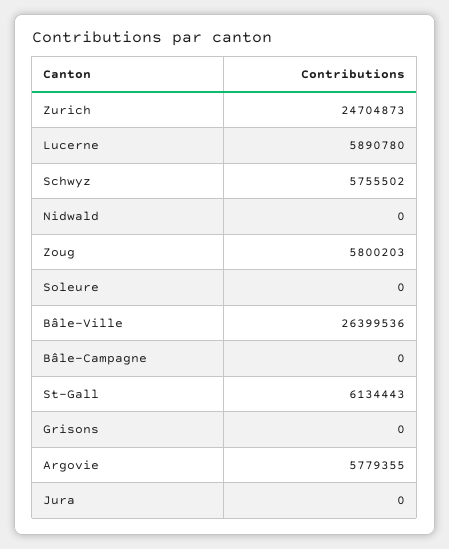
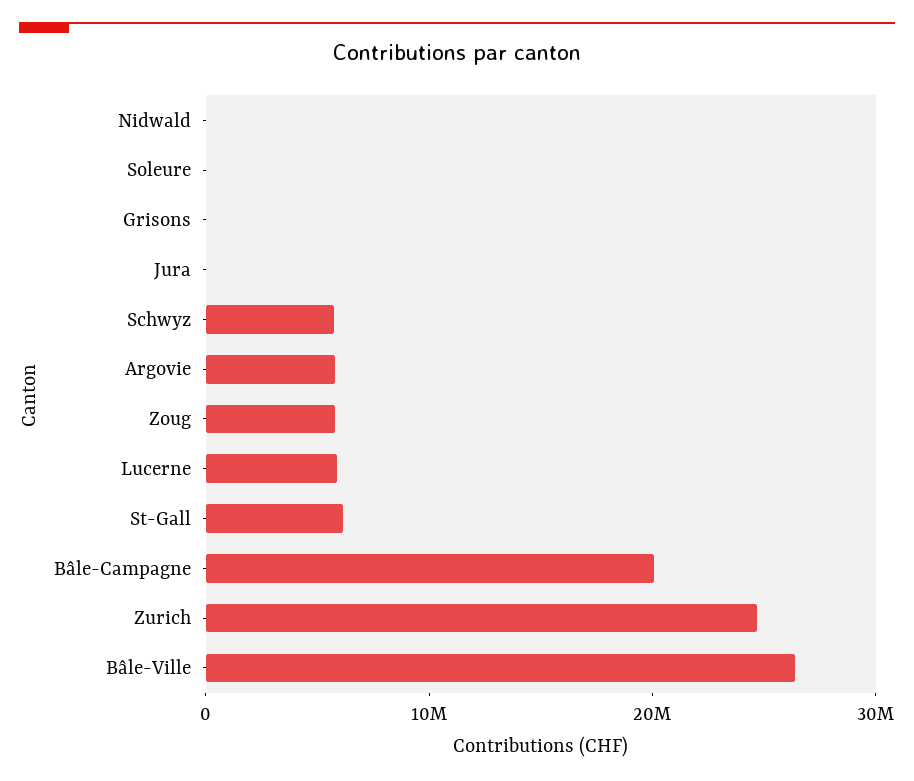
  {
    "Zurich": 24704873,
    "Lucerne": 5890780,
    "Schwyz": 5755502,
    "Nidwald": 0,
    "Zoug": 5800203,
    "Soleure": 0,
    "Bâle-Ville": 26399536,
-   "Bâle-Campagne": 0,
+   "Bâle-Campagne": 20000000,
    "St-Gall": 6134443,
    "Grisons": 0,
    "Argovie": 5779355,
    "Jura": 0
  }

